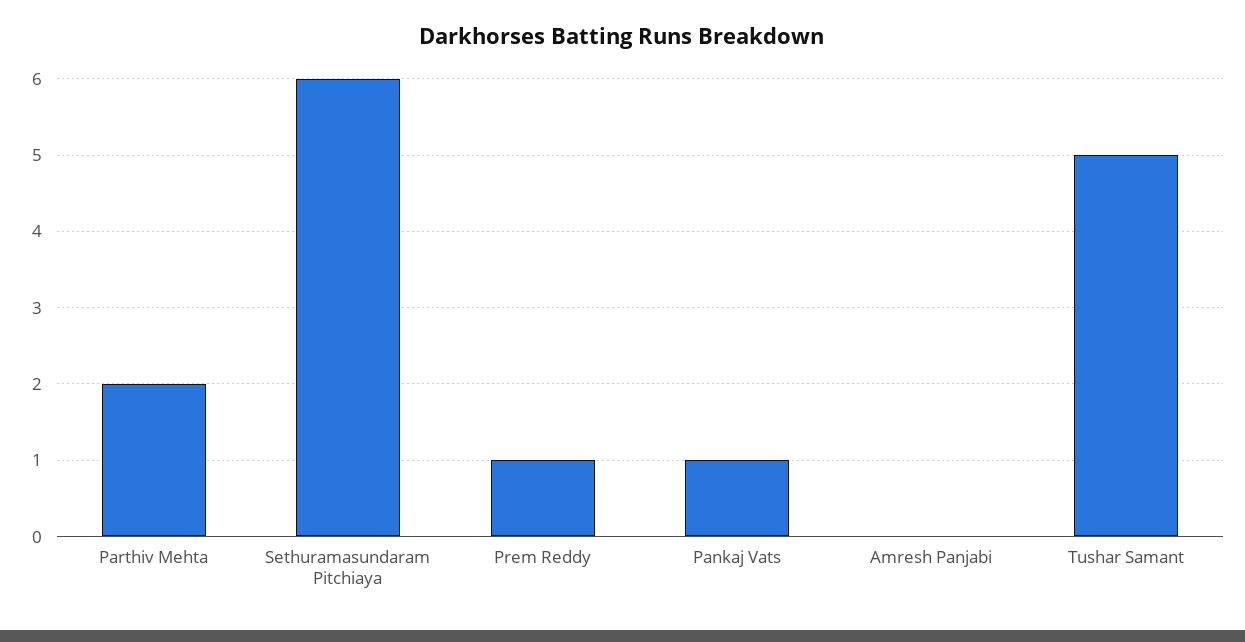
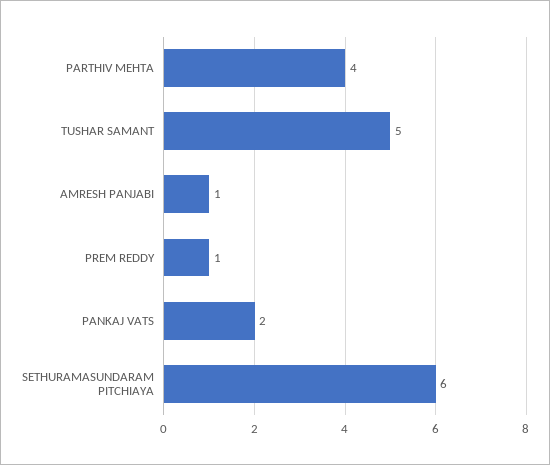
  {
-   "Parthiv Mehta": 2,
+   "Parthiv Mehta": 4,
    "Sethuramasundaram Pitchiaya": 6,
    "Prem Reddy": 1,
-   "Pankaj Vats": 1,
+   "Pankaj Vats": 2,
-   "Amresh Panjabi": 0,
+   "Amresh Panjabi": 1,
    "Tushar Samant": 5
  }

